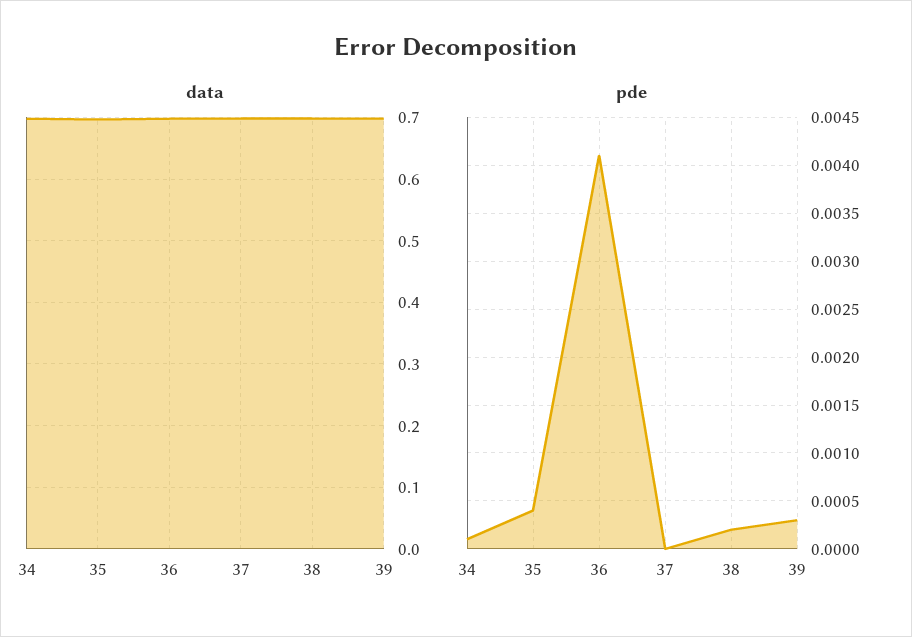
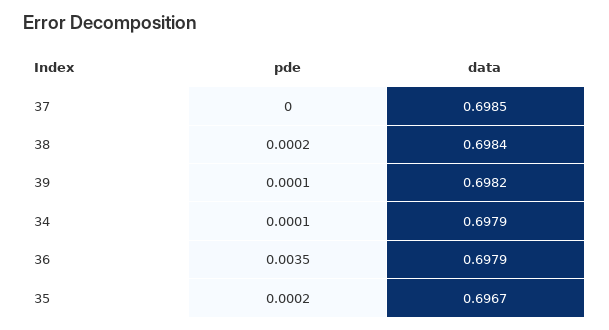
  {
    "data": {
      "34": 0.6979,
      "35": 0.6967,
      "36": 0.6979,
      "37": 0.6985,
      "38": 0.6984,
      "39": 0.6982
    },
    "pde": {
      "34": 0.0001,
-     "35": 0.0004,
+     "35": 0.0002,
-     "36": 0.0041,
+     "36": 0.0035,
      "37": 0,
      "38": 0.0002,
-     "39": 0.0003
+     "39": 0.0001
    }
  }

